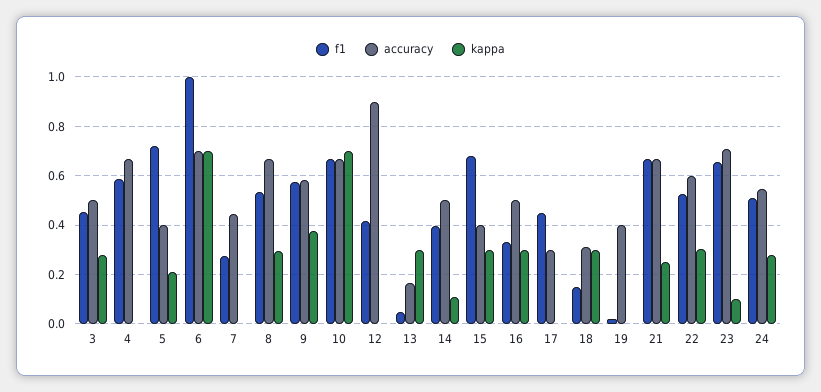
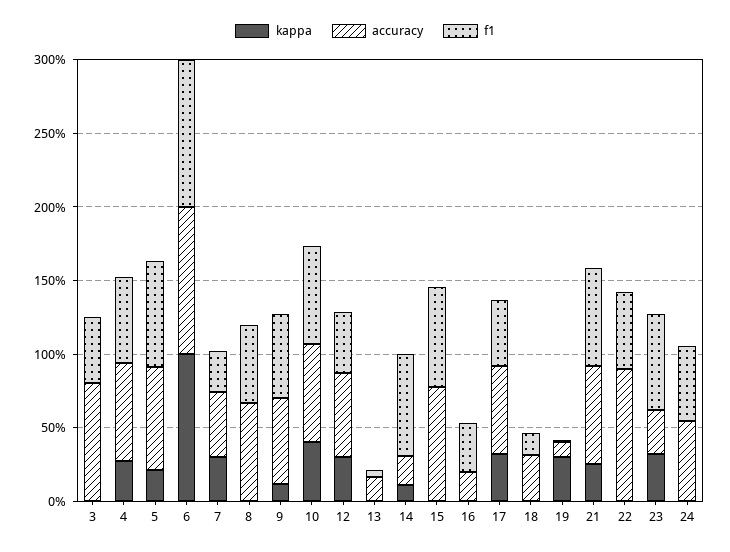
  {
    "f1": {
      "3": 0.45,
      "4": 0.575,
      "5": 0.725,
      "6": 1,
      "7": 0.275,
      "8": 0.525,
      "9": 0.575,
      "10": 0.675,
      "12": 0.425,
      "13": 0.05,
-     "14": 0.4,
+     "14": 0.7,
      "15": 0.675,
      "16": 0.325,
      "17": 0.45,
      "18": 0.15,
      "19": 0.025,
      "21": 0.675,
      "22": 0.525,
      "23": 0.65,
      "24": 0.5
    },
    "accuracy": {
-     "3": 0.5,
+     "3": 0.8,
      "4": 0.675,
-     "5": 0.4,
+     "5": 0.7,
-     "6": 0.7,
+     "6": 1,
      "7": 0.45,
      "8": 0.675,
      "9": 0.575,
      "10": 0.675,
-     "12": 0.9,
+     "12": 0.6,
      "13": 0.175,
-     "14": 0.5,
+     "14": 0.2,
-     "15": 0.4,
+     "15": 0.8,
-     "16": 0.5,
+     "16": 0.2,
-     "17": 0.3,
+     "17": 0.6,
      "18": 0.325,
-     "19": 0.4,
+     "19": 0.1,
      "21": 0.675,
-     "22": 0.6,
+     "22": 0.9,
-     "23": 0.7,
+     "23": 0.3,
      "24": 0.55
    },
    "kappa": {
-     "3": 0.275,
+     "3": 0,
-     "4": 0,
+     "4": 0.3,
      "5": 0.2,
-     "6": 0.7,
+     "6": 1,
-     "7": 0,
+     "7": 0.3,
-     "8": 0.3,
+     "8": 0,
-     "9": 0.375,
+     "9": 0.1,
-     "10": 0.7,
+     "10": 0.4,
-     "12": 0,
+     "12": 0.3,
-     "13": 0.3,
+     "13": 0,
      "14": 0.1,
-     "15": 0.3,
+     "15": 0,
-     "16": 0.3,
+     "16": 0,
-     "17": 0,
+     "17": 0.3,
-     "18": 0.3,
+     "18": 0,
-     "19": 0,
+     "19": 0.3,
      "21": 0.25,
-     "22": 0.3,
+     "22": 0,
-     "23": 0.1,
+     "23": 0.3,
-     "24": 0.275
+     "24": 0
    }
  }

